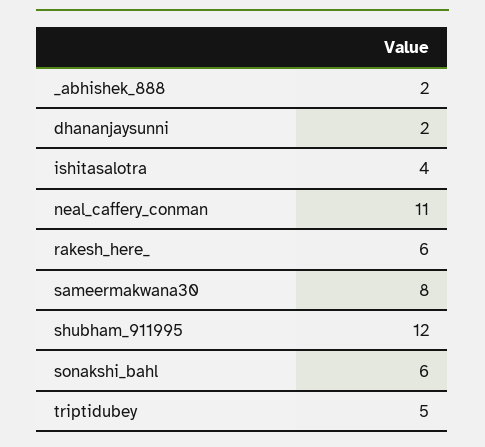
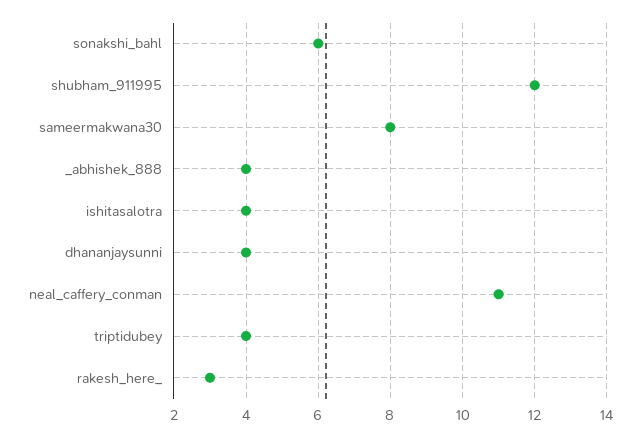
  {
-   "_abhishek_888": 2,
+   "_abhishek_888": 4,
-   "dhananjaysunni": 2,
+   "dhananjaysunni": 4,
    "ishitasalotra": 4,
    "neal_caffery_conman": 11,
-   "rakesh_here_": 6,
+   "rakesh_here_": 3,
    "sameermakwana30": 8,
    "shubham_911995": 12,
    "sonakshi_bahl": 6,
-   "triptidubey": 5
+   "triptidubey": 4
  }

